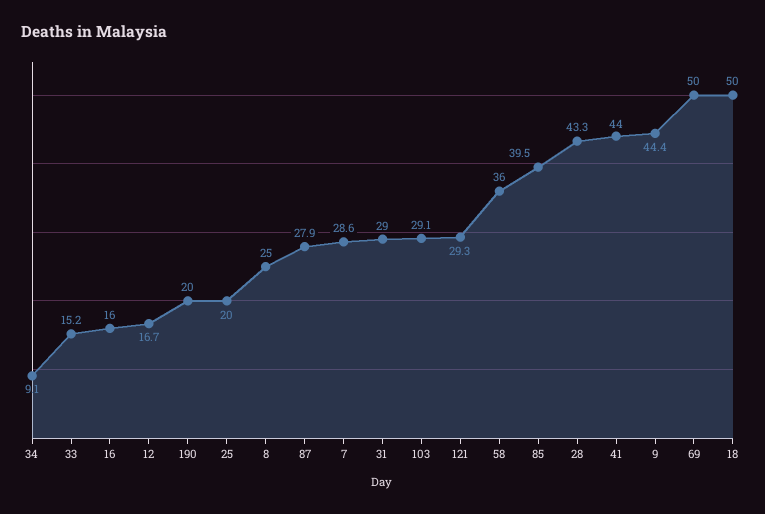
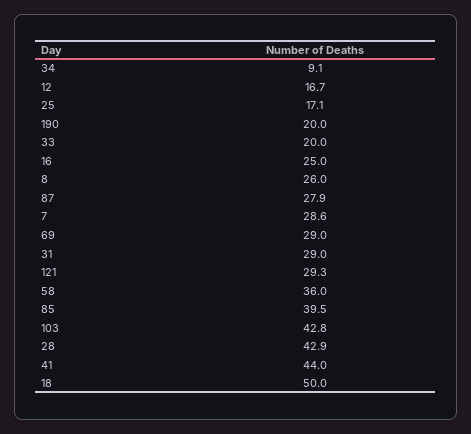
  {
    "34": 9.1,
-   "33": 15.2,
+   "33": 20,
-   "16": 16,
+   "16": 25,
    "12": 16.7,
    "190": 20,
-   "25": 20,
+   "25": 17.1,
-   "8": 25,
+   "8": 26,
    "87": 27.9,
    "7": 28.6,
    "31": 29,
-   "103": 29.1,
+   "103": 42.8,
    "121": 29.3,
    "58": 36,
    "85": 39.5,
-   "28": 43.3,
+   "28": 42.9,
    "41": 44,
-   "9": 44.4,
-   "69": 50,
+   "69": 29,
    "18": 50
  }

